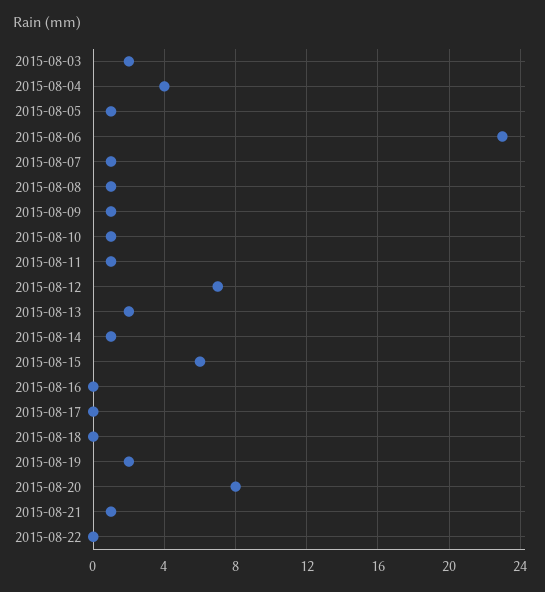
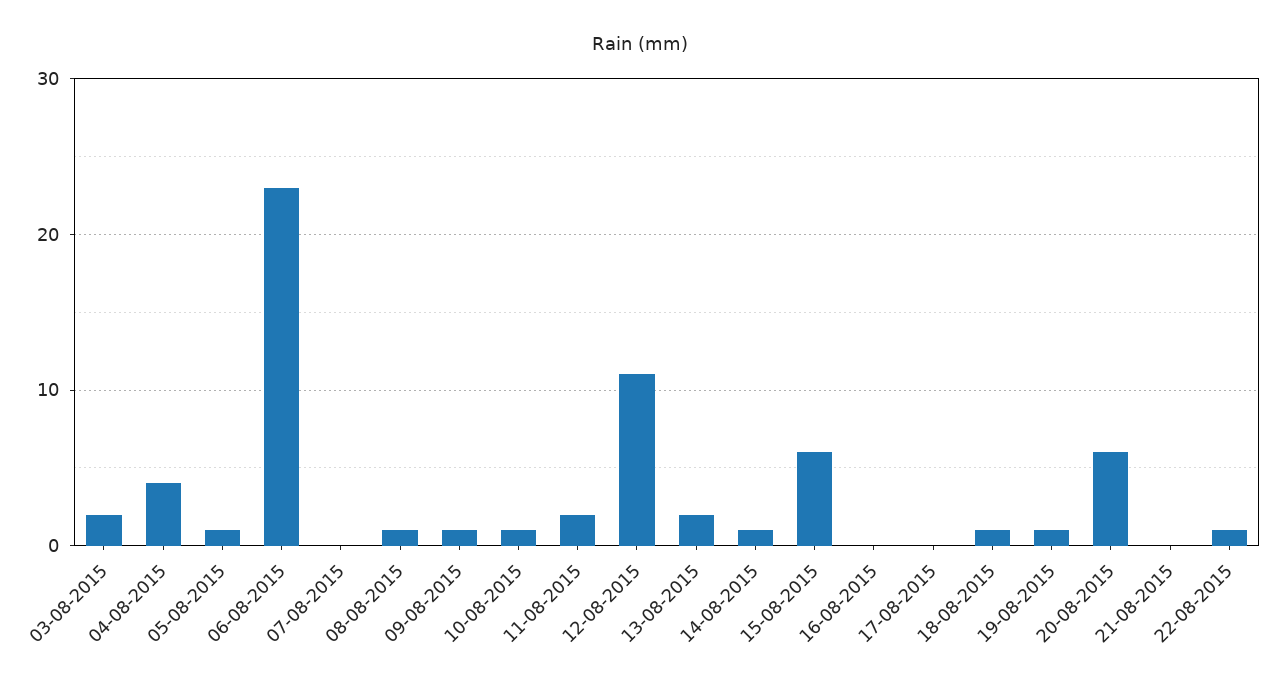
  {
    "2015-08-03": 2,
    "2015-08-04": 4,
    "2015-08-05": 1,
    "2015-08-06": 23,
-   "2015-08-07": 1,
+   "2015-08-07": 0,
    "2015-08-08": 1,
    "2015-08-09": 1,
    "2015-08-10": 1,
-   "2015-08-11": 1,
+   "2015-08-11": 2,
-   "2015-08-12": 7,
+   "2015-08-12": 11,
    "2015-08-13": 2,
    "2015-08-14": 1,
    "2015-08-15": 6,
    "2015-08-16": 0,
    "2015-08-17": 0,
-   "2015-08-18": 0,
+   "2015-08-18": 1,
-   "2015-08-19": 2,
+   "2015-08-19": 1,
-   "2015-08-20": 8,
+   "2015-08-20": 6,
-   "2015-08-21": 1,
+   "2015-08-21": 0,
-   "2015-08-22": 0
+   "2015-08-22": 1
  }

